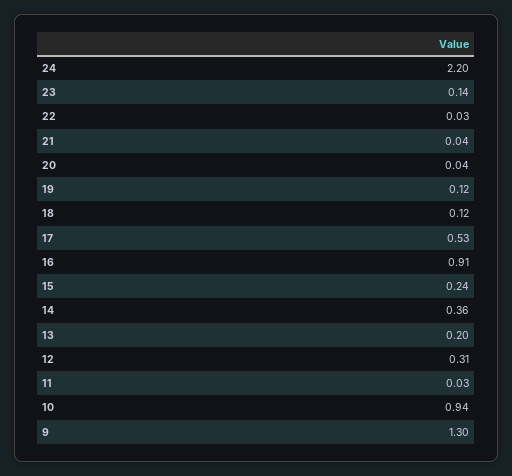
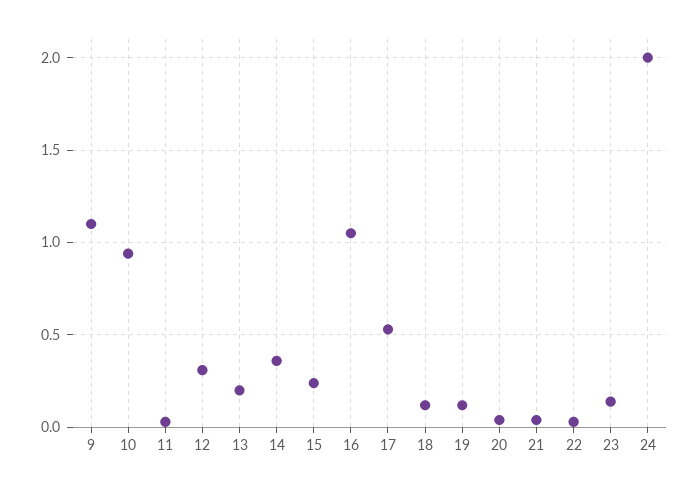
  {
-   "24": 2.2,
+   "24": 2,
    "23": 0.14,
    "22": 0.03,
    "21": 0.04,
    "20": 0.04,
    "19": 0.12,
    "18": 0.12,
    "17": 0.53,
-   "16": 0.91,
+   "16": 1.05,
    "15": 0.24,
    "14": 0.36,
    "13": 0.2,
    "12": 0.31,
    "11": 0.03,
    "10": 0.94,
-   "9": 1.3
+   "9": 1.1
  }

